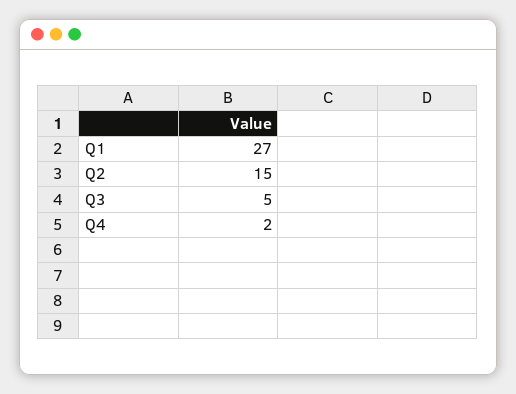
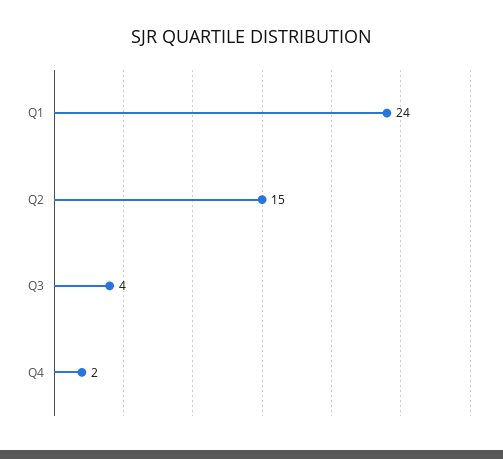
  {
-   "Q1": 27,
+   "Q1": 24,
    "Q2": 15,
-   "Q3": 5,
+   "Q3": 4,
    "Q4": 2
  }

